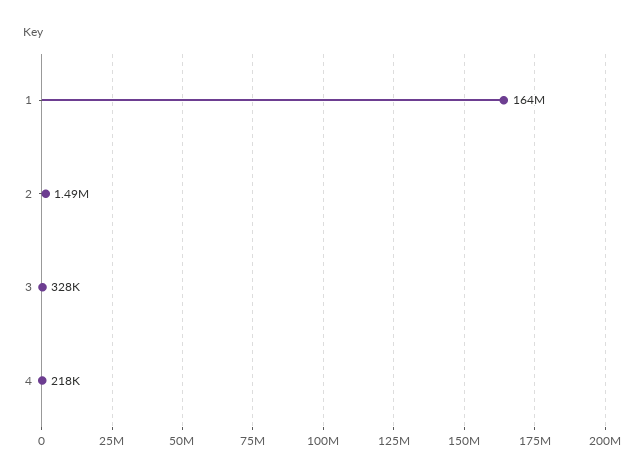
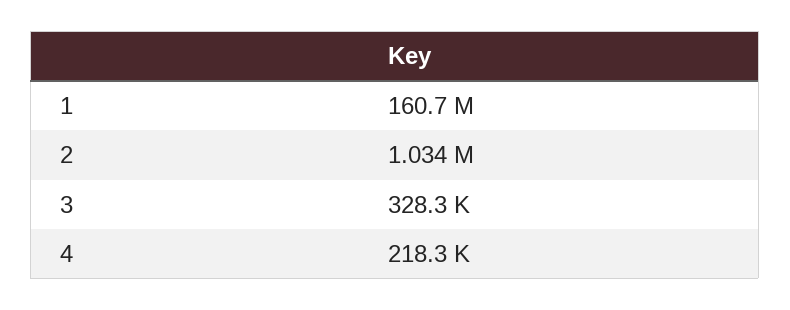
  {
-   "1": 164000000,
+   "1": 160700000,
-   "2": 1490000,
+   "2": 1034000,
    "3": 328300,
    "4": 218300
  }

